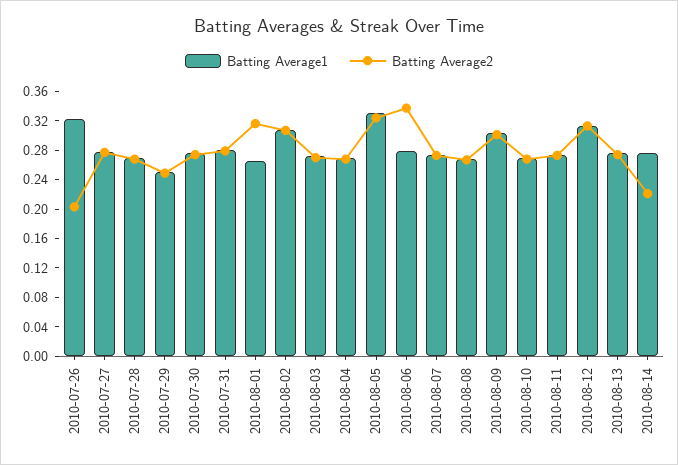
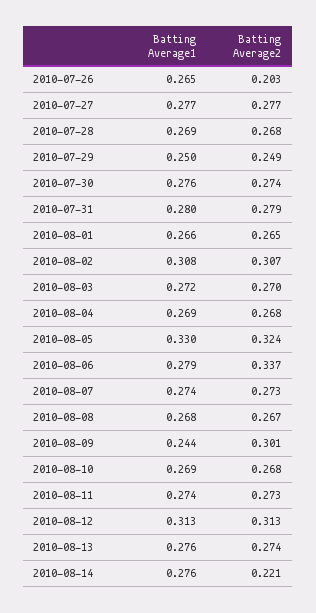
  {
    "Batting Average1": {
-     "2010-07-26": 0.32,
+     "2010-07-26": 0.265,
      "2010-07-27": 0.277,
      "2010-07-28": 0.269,
      "2010-07-29": 0.25,
      "2010-07-30": 0.276,
      "2010-07-31": 0.28,
      "2010-08-01": 0.266,
      "2010-08-02": 0.308,
      "2010-08-03": 0.272,
      "2010-08-04": 0.269,
      "2010-08-05": 0.33,
      "2010-08-06": 0.279,
      "2010-08-07": 0.274,
      "2010-08-08": 0.268,
-     "2010-08-09": 0.3,
+     "2010-08-09": 0.244,
      "2010-08-10": 0.269,
      "2010-08-11": 0.274,
      "2010-08-12": 0.313,
      "2010-08-13": 0.276,
      "2010-08-14": 0.276
    },
    "Batting Average2": {
      "2010-07-26": 0.203,
      "2010-07-27": 0.277,
      "2010-07-28": 0.268,
      "2010-07-29": 0.249,
      "2010-07-30": 0.274,
      "2010-07-31": 0.279,
-     "2010-08-01": 0.32,
+     "2010-08-01": 0.265,
      "2010-08-02": 0.307,
      "2010-08-03": 0.27,
      "2010-08-04": 0.268,
      "2010-08-05": 0.324,
      "2010-08-06": 0.337,
      "2010-08-07": 0.273,
      "2010-08-08": 0.267,
      "2010-08-09": 0.301,
      "2010-08-10": 0.268,
      "2010-08-11": 0.273,
      "2010-08-12": 0.313,
      "2010-08-13": 0.274,
      "2010-08-14": 0.221
    }
  }

